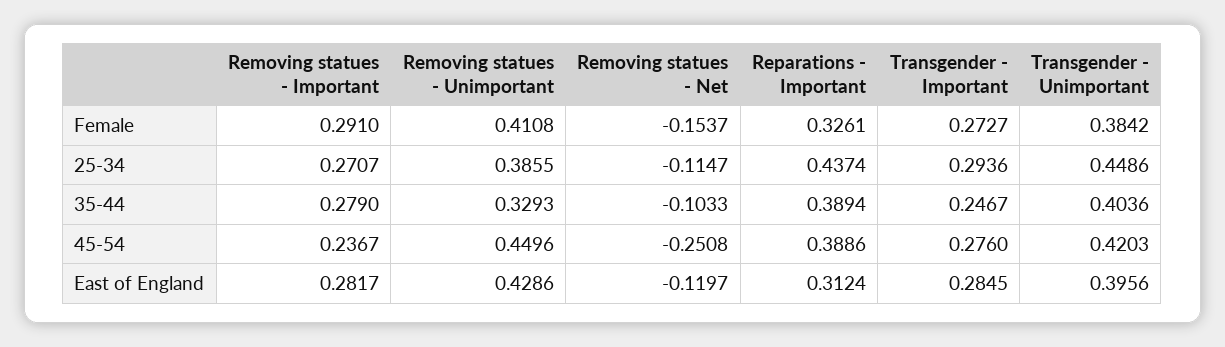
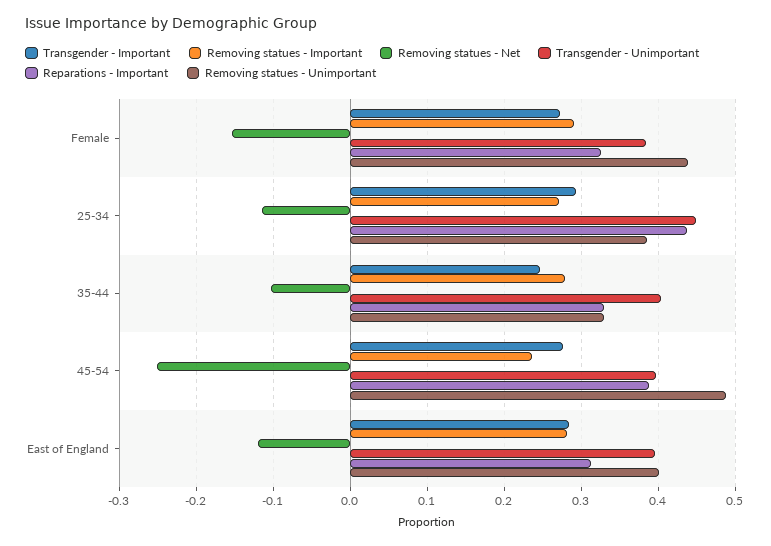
  {
    "Removing statues - Important": {
      "Female": 0.291,
      "25-34": 0.2707,
      "35-44": 0.279,
      "45-54": 0.2367,
      "East of England": 0.2817
    },
    "Removing statues - Unimportant": {
-     "Female": 0.4108,
+     "Female": 0.44,
      "25-34": 0.3855,
      "35-44": 0.3293,
-     "45-54": 0.4496,
+     "45-54": 0.49,
-     "East of England": 0.4286
+     "East of England": 0.4
    },
    "Removing statues - Net": {
      "Female": -0.1537,
      "25-34": -0.1147,
      "35-44": -0.1033,
      "45-54": -0.2508,
      "East of England": -0.1197
    },
    "Reparations - Important": {
      "Female": 0.3261,
      "25-34": 0.4374,
-     "35-44": 0.3894,
+     "35-44": 0.33,
      "45-54": 0.3886,
      "East of England": 0.3124
    },
    "Transgender - Important": {
      "Female": 0.2727,
      "25-34": 0.2936,
      "35-44": 0.2467,
      "45-54": 0.276,
      "East of England": 0.2845
    },
    "Transgender - Unimportant": {
      "Female": 0.3842,
      "25-34": 0.4486,
      "35-44": 0.4036,
-     "45-54": 0.4203,
+     "45-54": 0.4,
      "East of England": 0.3956
    }
  }

